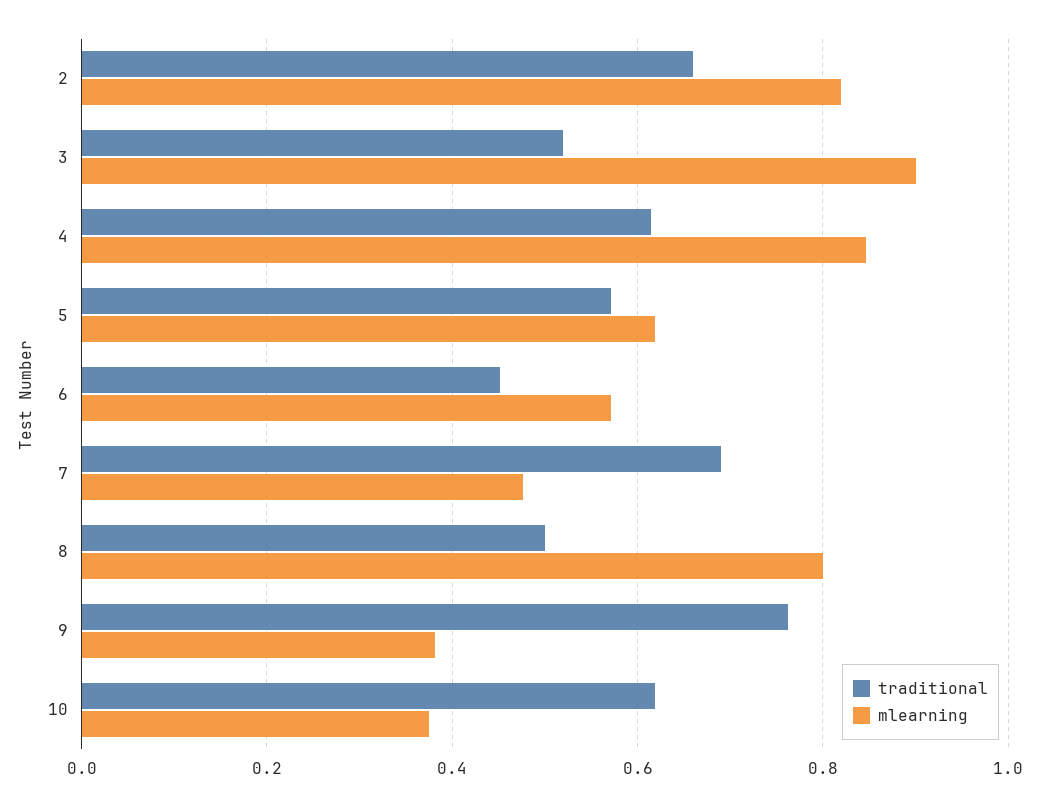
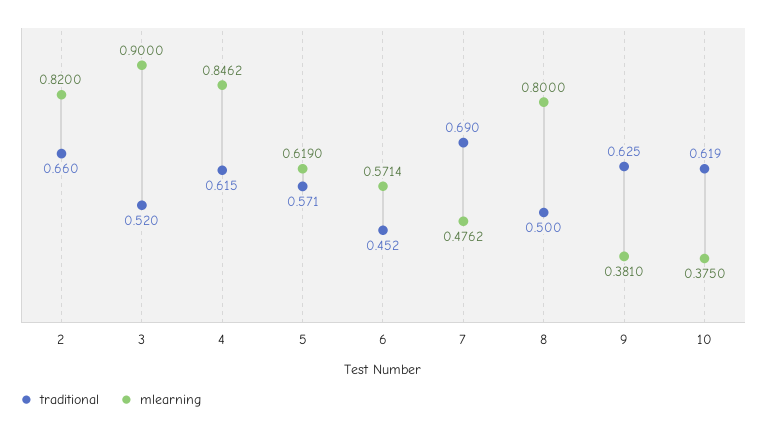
  {
    "traditional": {
      "2": 0.66,
      "3": 0.52,
      "4": 0.615,
      "5": 0.571,
      "6": 0.452,
      "7": 0.69,
      "8": 0.5,
-     "9": 0.76,
+     "9": 0.625,
      "10": 0.619
    },
    "mlearning": {
      "2": 0.82,
      "3": 0.9,
      "4": 0.8462,
      "5": 0.619,
      "6": 0.5714,
      "7": 0.4762,
      "8": 0.8,
      "9": 0.381,
      "10": 0.375
    }
  }

